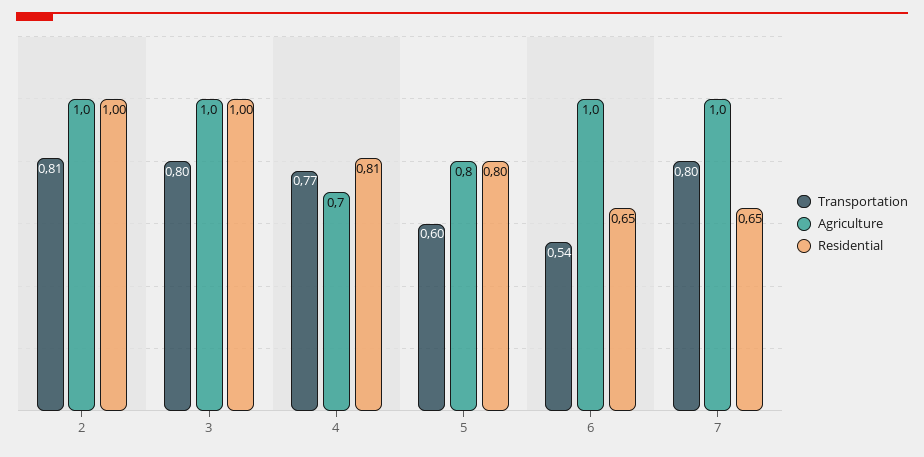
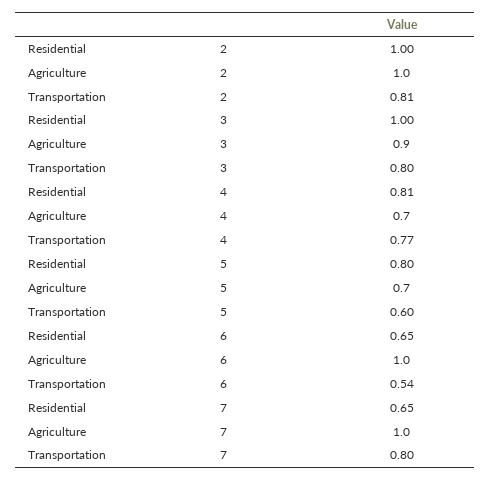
  {
    "Transportation": {
      "2": 0.81,
      "3": 0.8,
      "4": 0.77,
      "5": 0.6,
      "6": 0.54,
      "7": 0.8
    },
    "Agriculture": {
      "2": 1,
-     "3": 1,
+     "3": 0.9,
      "4": 0.7,
-     "5": 0.8,
+     "5": 0.7,
      "6": 1,
      "7": 1
    },
    "Residential": {
      "2": 1,
      "3": 1,
      "4": 0.81,
      "5": 0.8,
      "6": 0.65,
      "7": 0.65
    }
  }

